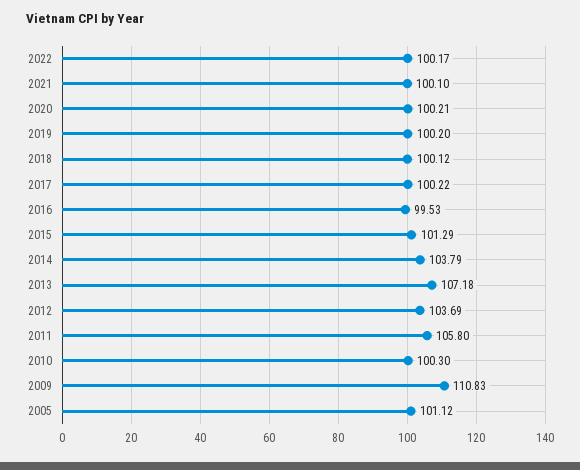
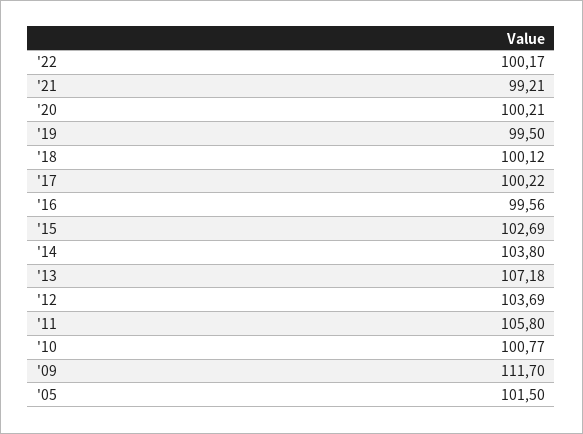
  {
    "2022": 100.17,
-   "2021": 100.1,
+   "2021": 99.21,
    "2020": 100.21,
-   "2019": 100.2,
+   "2019": 99.5,
    "2018": 100.12,
    "2017": 100.22,
-   "2016": 99.53,
+   "2016": 99.56,
-   "2015": 101.29,
+   "2015": 102.69,
-   "2014": 103.79,
+   "2014": 103.8,
    "2013": 107.18,
    "2012": 103.69,
    "2011": 105.8,
-   "2010": 100.3,
+   "2010": 100.77,
-   "2009": 110.83,
+   "2009": 111.7,
-   "2005": 101.12
+   "2005": 101.5
  }

